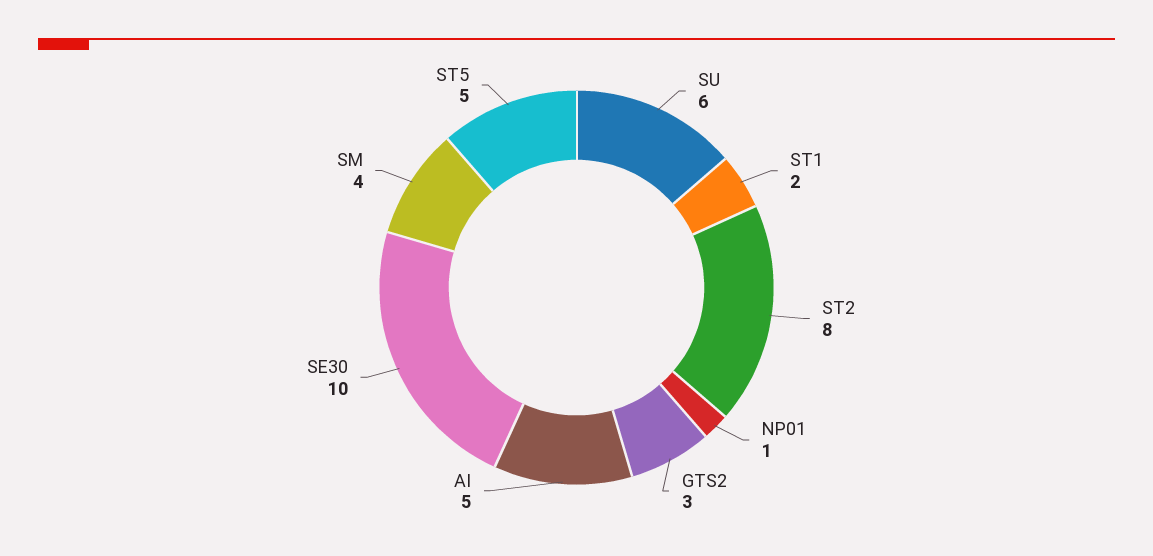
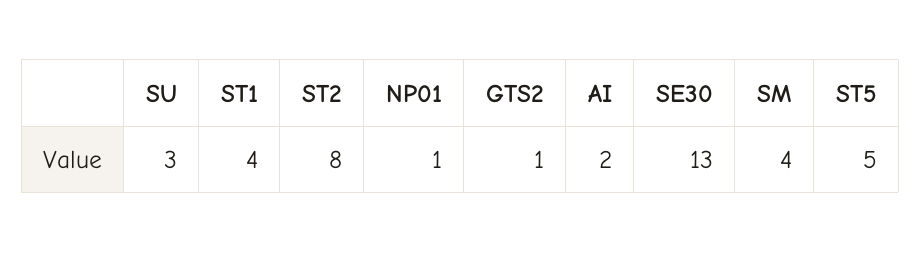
  {
-   "SU": 6,
+   "SU": 3,
-   "ST1": 2,
+   "ST1": 4,
    "ST2": 8,
    "NP01": 1,
-   "GTS2": 3,
+   "GTS2": 1,
-   "AI": 5,
+   "AI": 2,
-   "SE30": 10,
+   "SE30": 13,
    "SM": 4,
    "ST5": 5
  }

